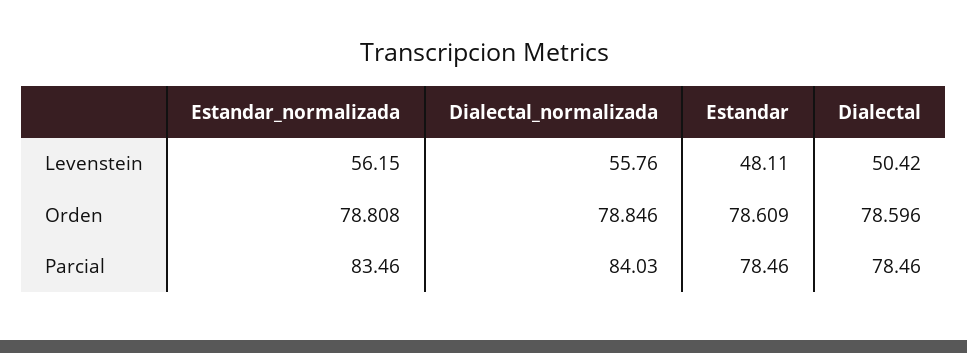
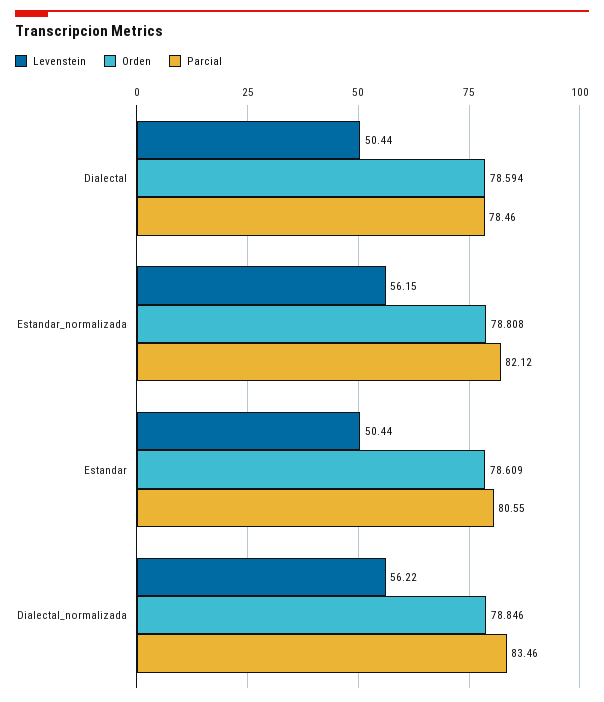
  {
    "Levenstein": {
      "Estandar_normalizada": 56.15,
-     "Dialectal_normalizada": 55.76,
+     "Dialectal_normalizada": 56.22,
-     "Estandar": 48.11,
+     "Estandar": 50.44,
-     "Dialectal": 50.42
+     "Dialectal": 50.44
    },
    "Orden": {
      "Estandar_normalizada": 78.808,
      "Dialectal_normalizada": 78.846,
      "Estandar": 78.609,
-     "Dialectal": 78.596
+     "Dialectal": 78.594
    },
    "Parcial": {
-     "Estandar_normalizada": 83.46,
+     "Estandar_normalizada": 82.12,
-     "Dialectal_normalizada": 84.03,
+     "Dialectal_normalizada": 83.46,
-     "Estandar": 78.46,
+     "Estandar": 80.55,
      "Dialectal": 78.46
    }
  }

